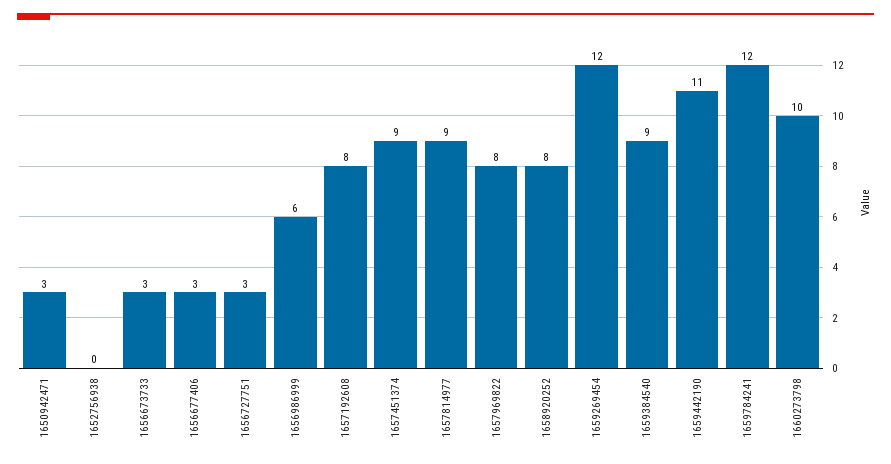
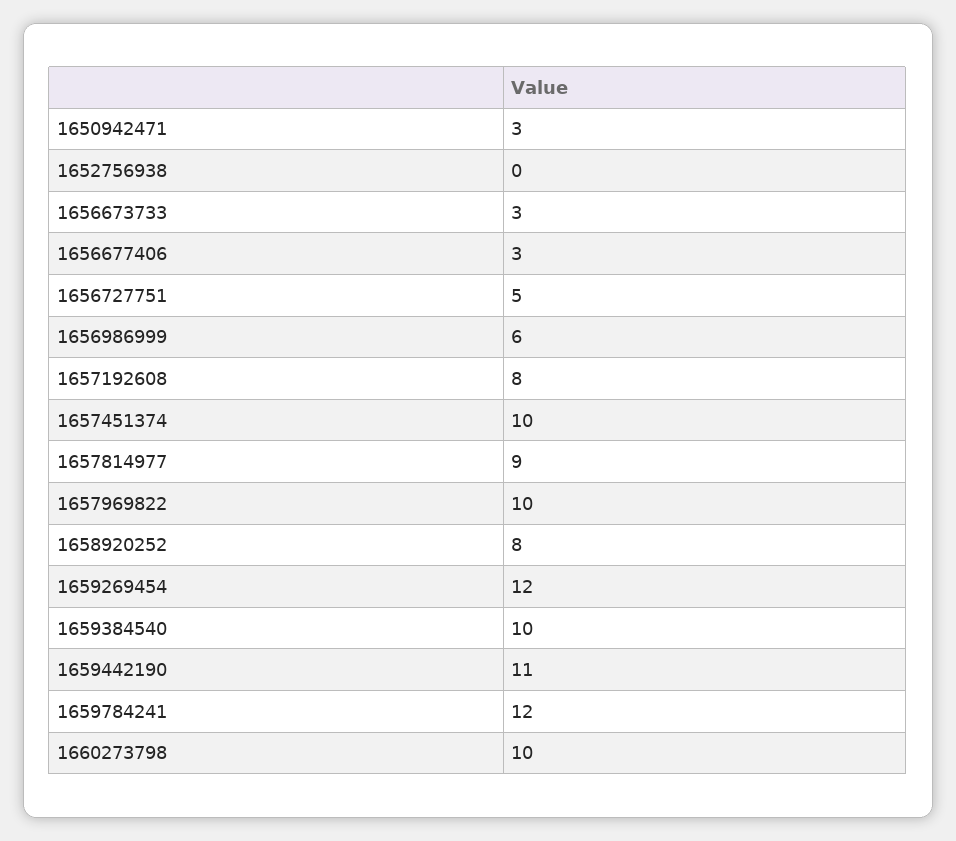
  {
    "1650942471": 3,
    "1652756938": 0,
    "1656673733": 3,
    "1656677406": 3,
-   "1656727751": 3,
+   "1656727751": 5,
    "1656986999": 6,
    "1657192608": 8,
-   "1657451374": 9,
+   "1657451374": 10,
    "1657814977": 9,
-   "1657969822": 8,
+   "1657969822": 10,
    "1658920252": 8,
    "1659269454": 12,
-   "1659384540": 9,
+   "1659384540": 10,
    "1659442190": 11,
    "1659784241": 12,
    "1660273798": 10
  }

